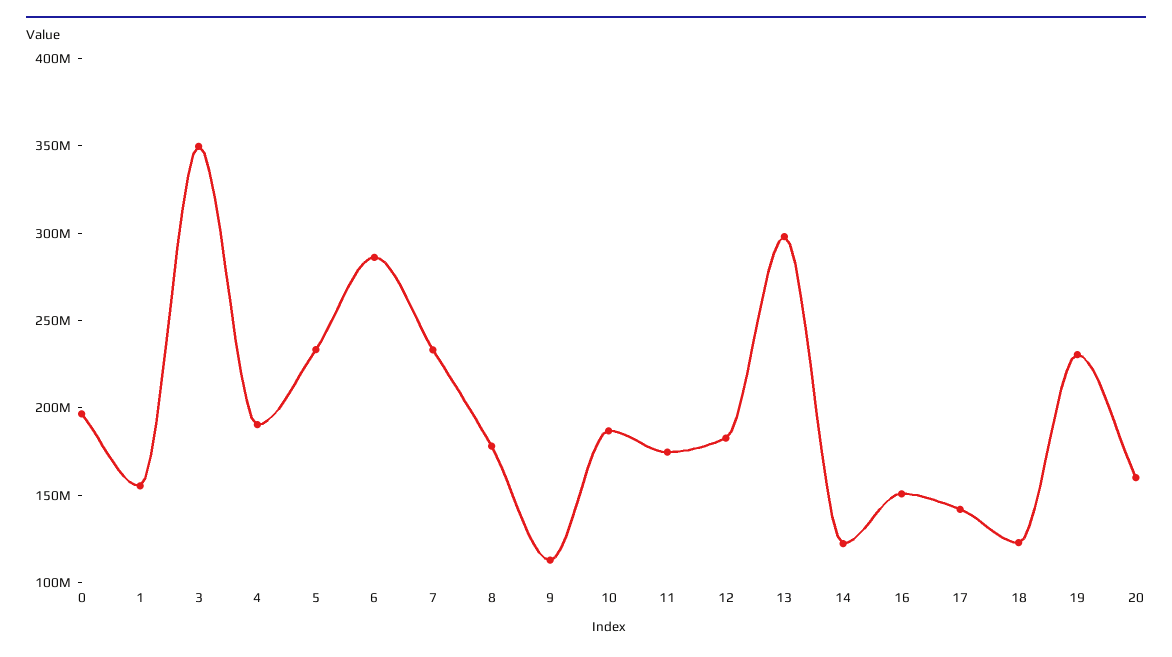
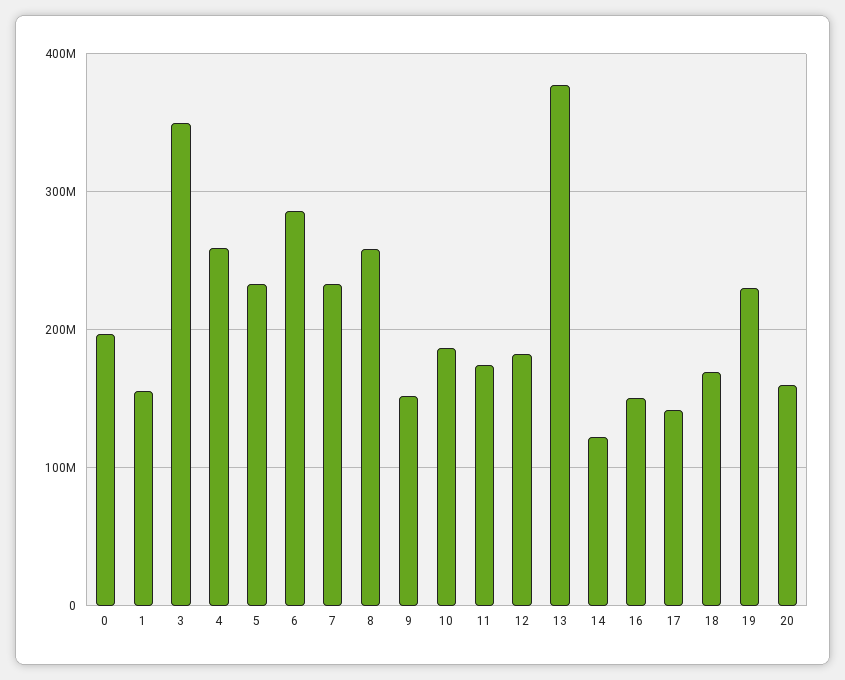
  {
    "0": 200000000,
    "1": 160000000,
    "3": 350000000,
-   "4": 190000000,
+   "4": 260000000,
    "5": 230000000,
    "6": 290000000,
    "7": 230000000,
-   "8": 180000000,
+   "8": 260000000,
-   "9": 110000000,
+   "9": 150000000,
    "10": 190000000,
    "11": 170000000,
    "12": 180000000,
-   "13": 300000000,
+   "13": 380000000,
    "14": 120000000,
    "16": 150000000,
    "17": 140000000,
-   "18": 120000000,
+   "18": 170000000,
    "19": 230000000,
    "20": 160000000
  }

